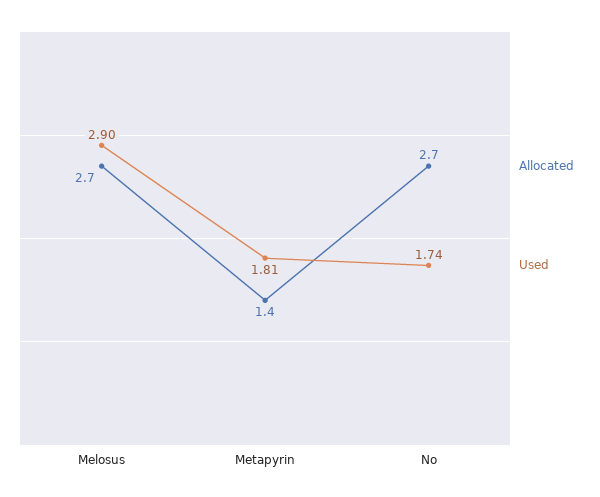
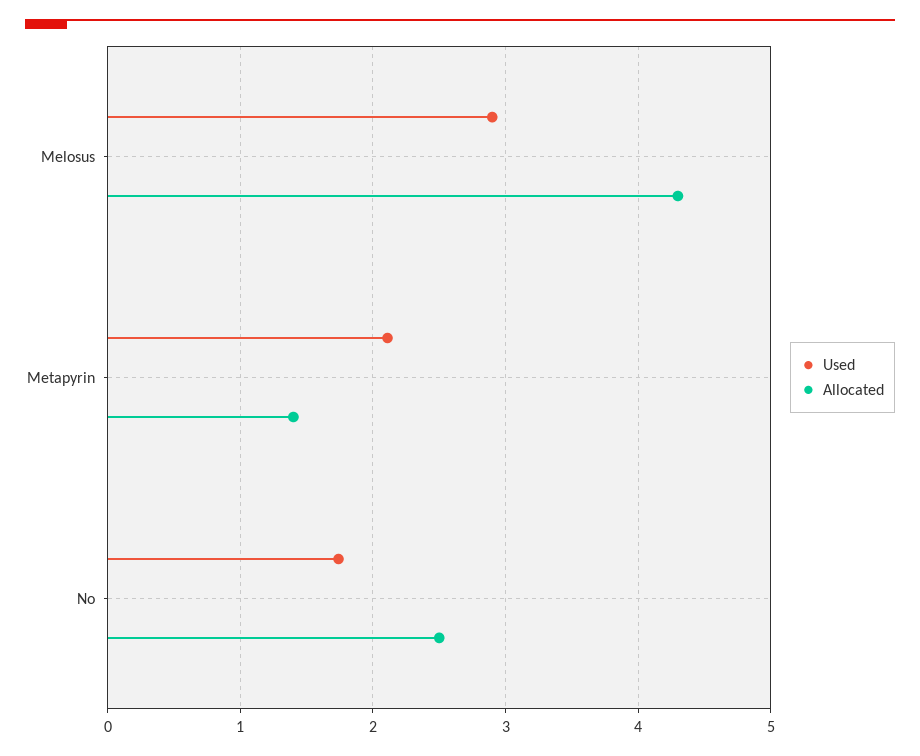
  {
    "Allocated": {
-     "Melosus": 2.7,
+     "Melosus": 4.3,
      "Metapyrin": 1.4,
-     "No": 2.7
+     "No": 2.5
    },
    "Used": {
      "Melosus": 2.9,
-     "Metapyrin": 1.81,
+     "Metapyrin": 2.1,
      "No": 1.74
    }
  }

